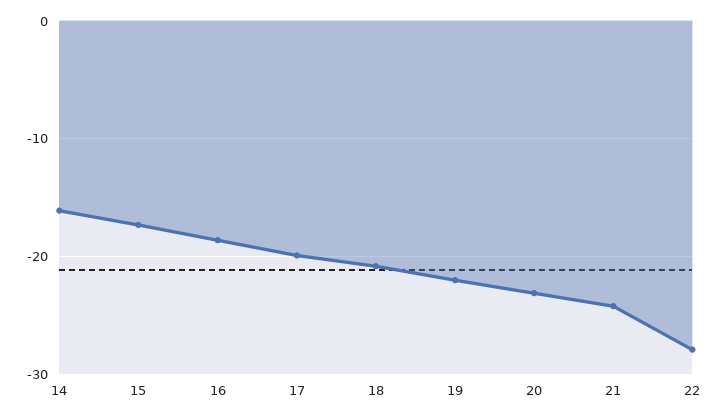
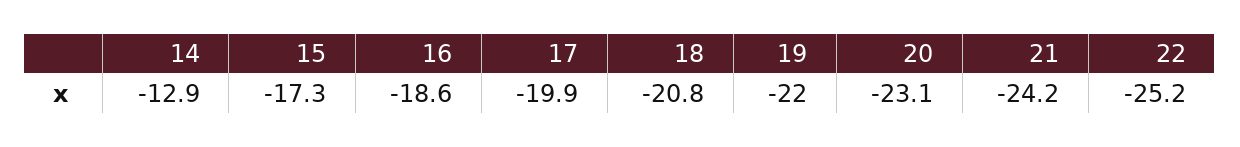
  {
-   "14": -16,
+   "14": -12.9,
    "15": -17.3,
    "16": -18.6,
    "17": -19.9,
    "18": -20.8,
    "19": -22,
    "20": -23.1,
    "21": -24.2,
-   "22": -28
+   "22": -25.2
  }

